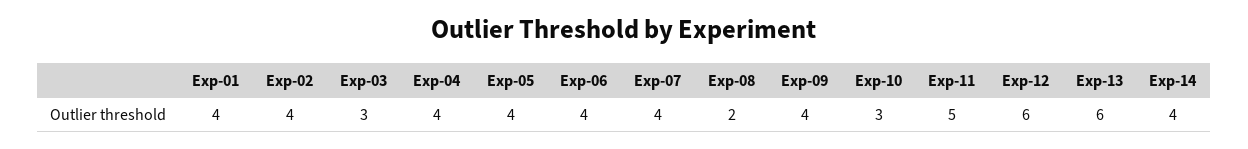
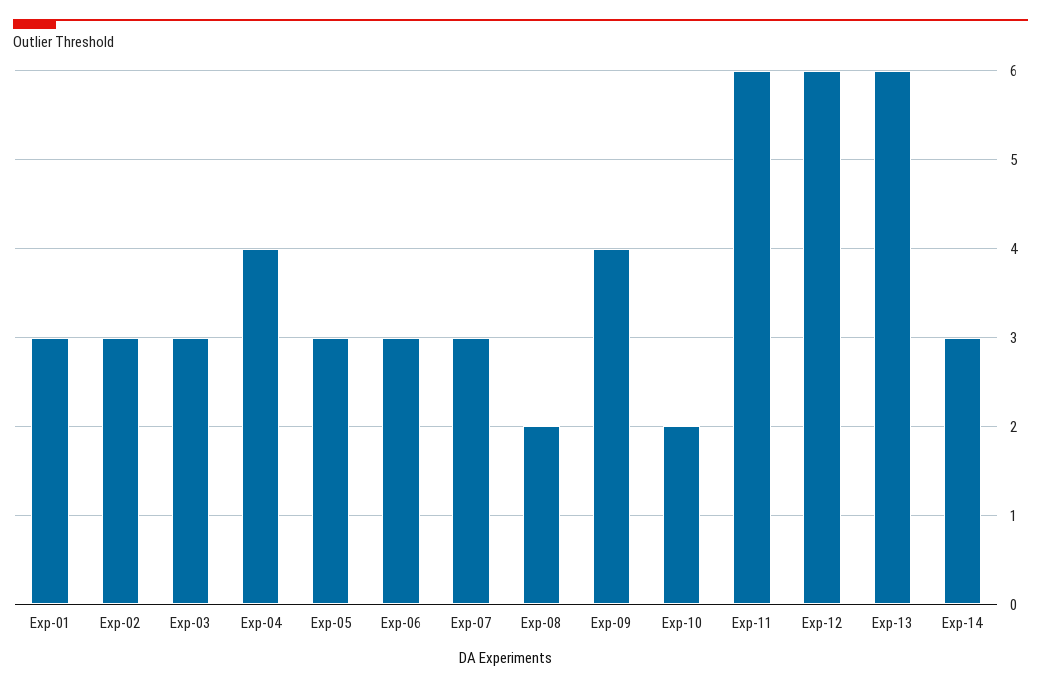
  {
-   "Exp-01": 4,
+   "Exp-01": 3,
-   "Exp-02": 4,
+   "Exp-02": 3,
    "Exp-03": 3,
    "Exp-04": 4,
-   "Exp-05": 4,
+   "Exp-05": 3,
-   "Exp-06": 4,
+   "Exp-06": 3,
-   "Exp-07": 4,
+   "Exp-07": 3,
    "Exp-08": 2,
    "Exp-09": 4,
-   "Exp-10": 3,
+   "Exp-10": 2,
-   "Exp-11": 5,
+   "Exp-11": 6,
    "Exp-12": 6,
    "Exp-13": 6,
-   "Exp-14": 4
+   "Exp-14": 3
  }

